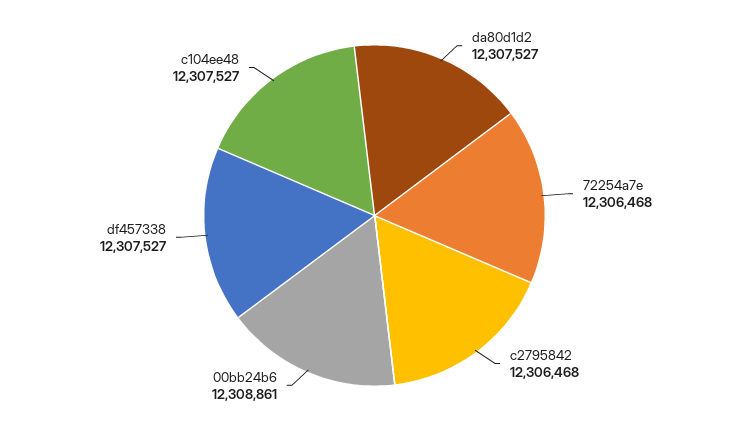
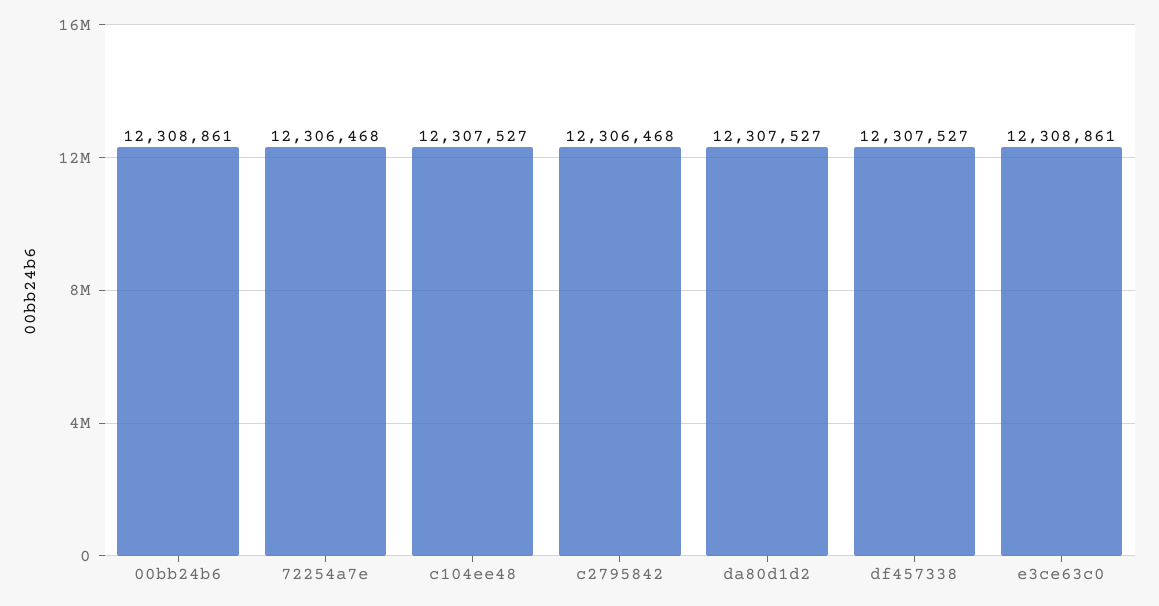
  {
    "da80d1d2": 12307527,
    "72254a7e": 12306468,
    "c2795842": 12306468,
    "00bb24b6": 12308861,
    "df457338": 12307527,
-   "c104ee48": 12307527
+   "c104ee48": 12307527,
+   "e3ce63c0": 12308861
  }

